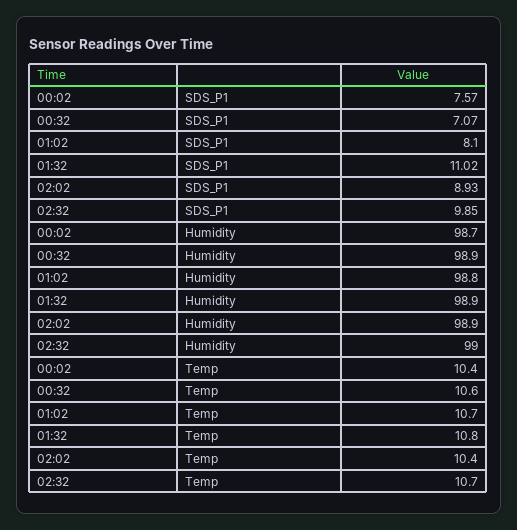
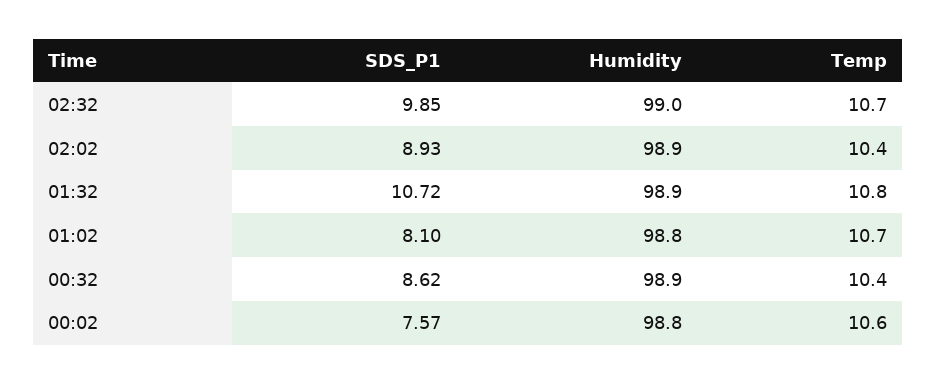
  {
    "00:02": {
      "SDS_P1": 7.57,
-     "Humidity": 98.7,
+     "Humidity": 98.8,
-     "Temp": 10.4
+     "Temp": 10.6
    },
    "00:32": {
-     "SDS_P1": 7.07,
+     "SDS_P1": 8.62,
      "Humidity": 98.9,
-     "Temp": 10.6
+     "Temp": 10.4
    },
    "01:02": {
      "SDS_P1": 8.1,
      "Humidity": 98.8,
      "Temp": 10.7
    },
    "01:32": {
-     "SDS_P1": 11.02,
+     "SDS_P1": 10.72,
      "Humidity": 98.9,
      "Temp": 10.8
    },
    "02:02": {
      "SDS_P1": 8.93,
      "Humidity": 98.9,
      "Temp": 10.4
    },
    "02:32": {
      "SDS_P1": 9.85,
      "Humidity": 99,
      "Temp": 10.7
    }
  }

